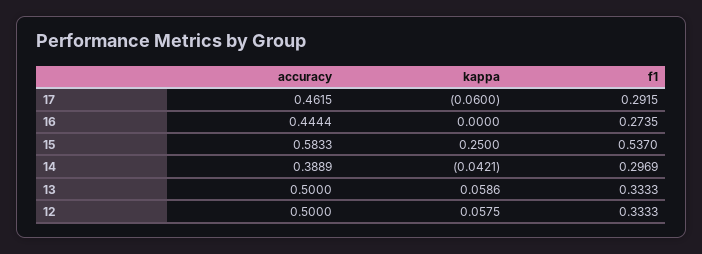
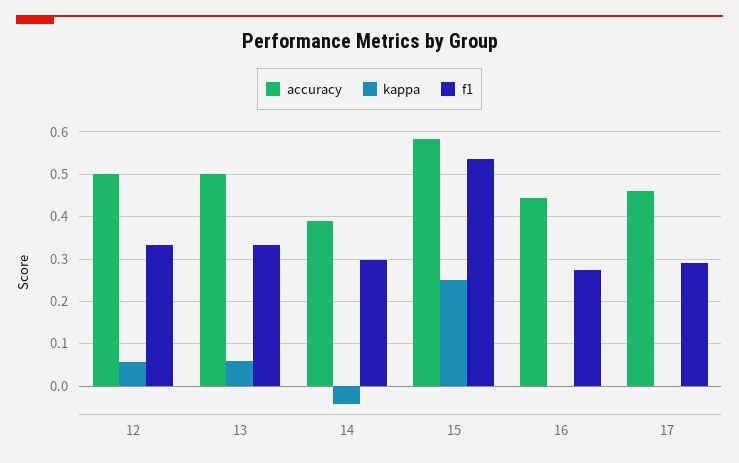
  {
    "accuracy": {
      "17": 0.4615,
      "16": 0.4444,
      "15": 0.5833,
      "14": 0.3889,
      "13": 0.5,
      "12": 0.5
    },
    "kappa": {
-     "17": -0.06,
+     "17": 0,
      "16": 0,
      "15": 0.25,
      "14": -0.0421,
      "13": 0.0586,
      "12": 0.0575
    },
    "f1": {
      "17": 0.2915,
      "16": 0.2735,
      "15": 0.537,
      "14": 0.2969,
      "13": 0.3333,
      "12": 0.3333
    }
  }

